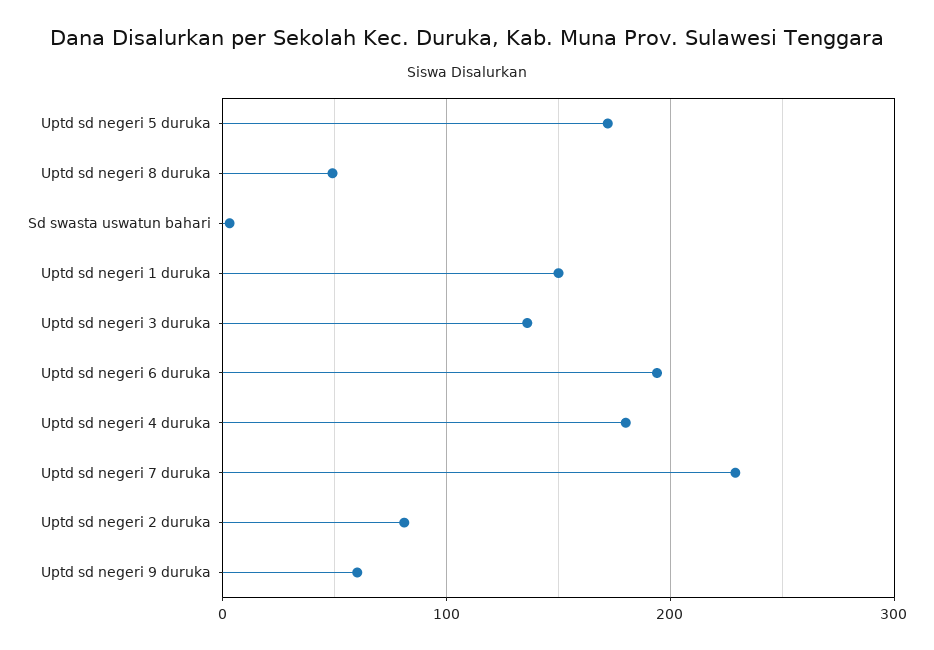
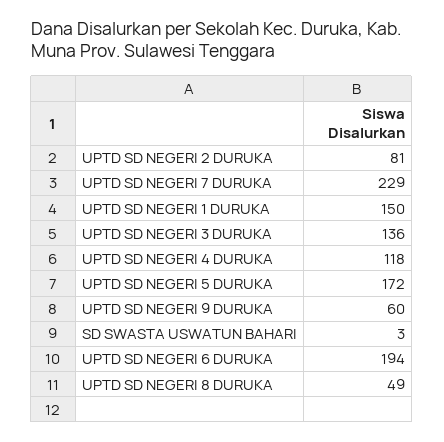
  {
    "Uptd sd negeri 5 duruka": 172,
    "Uptd sd negeri 8 duruka": 49,
    "Sd swasta uswatun bahari": 3,
    "Uptd sd negeri 1 duruka": 150,
    "Uptd sd negeri 3 duruka": 136,
    "Uptd sd negeri 6 duruka": 194,
-   "Uptd sd negeri 4 duruka": 180,
+   "Uptd sd negeri 4 duruka": 118,
    "Uptd sd negeri 7 duruka": 229,
    "Uptd sd negeri 2 duruka": 81,
    "Uptd sd negeri 9 duruka": 60
  }

